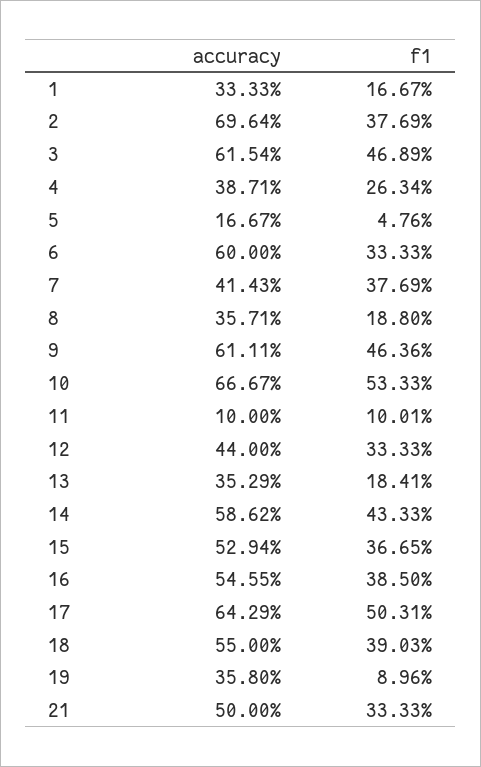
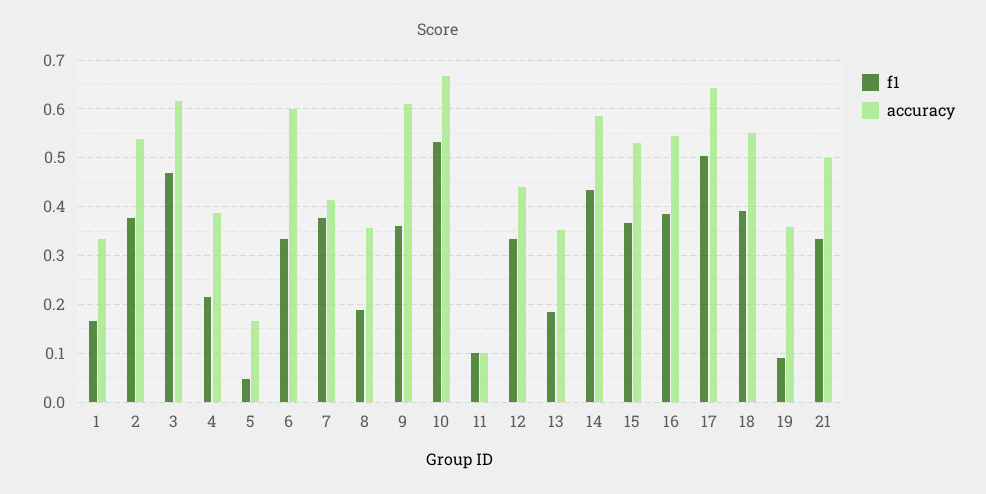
  {
    "accuracy": {
      "1": 0.3333,
-     "2": 0.6964,
+     "2": 0.54,
      "3": 0.6154,
      "4": 0.3871,
      "5": 0.1667,
      "6": 0.6,
      "7": 0.4143,
      "8": 0.3571,
      "9": 0.6111,
      "10": 0.6667,
      "11": 0.1,
      "12": 0.44,
      "13": 0.3529,
      "14": 0.5862,
      "15": 0.5294,
      "16": 0.5455,
      "17": 0.6429,
      "18": 0.55,
      "19": 0.358,
      "21": 0.5
    },
    "f1": {
      "1": 0.1667,
      "2": 0.3769,
      "3": 0.4689,
-     "4": 0.2634,
+     "4": 0.22,
      "5": 0.0476,
      "6": 0.3333,
      "7": 0.3769,
      "8": 0.188,
-     "9": 0.4636,
+     "9": 0.36,
      "10": 0.5333,
      "11": 0.1001,
      "12": 0.3333,
      "13": 0.1841,
      "14": 0.4333,
      "15": 0.3665,
      "16": 0.385,
      "17": 0.5031,
      "18": 0.3903,
      "19": 0.0896,
      "21": 0.3333
    }
  }

